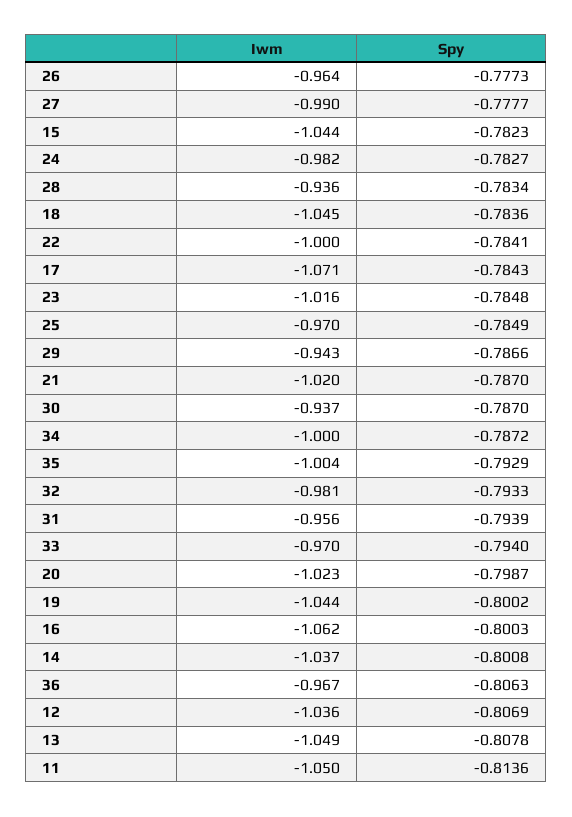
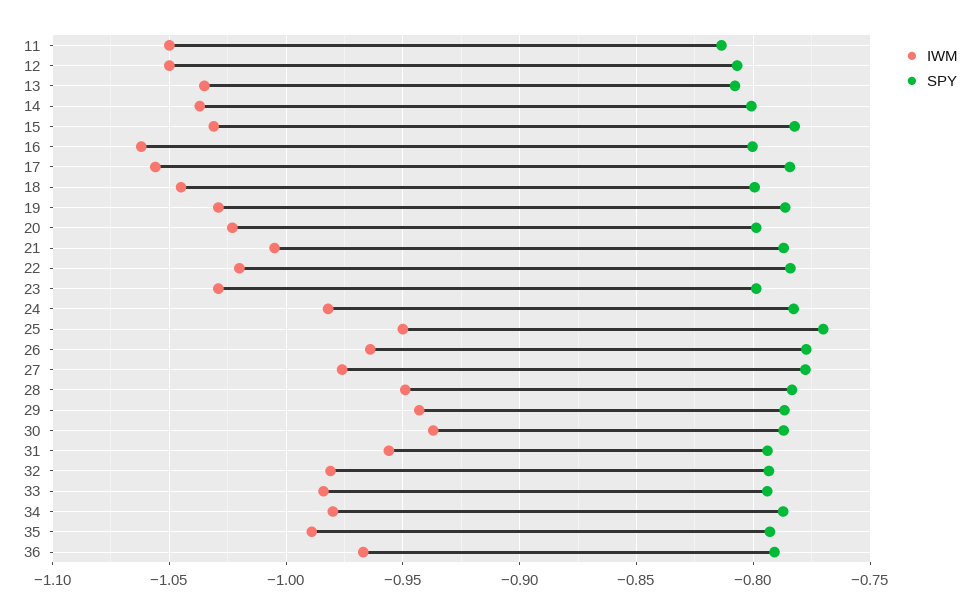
  {
    "Iwm": {
      "26": -0.964,
-     "27": -0.99,
+     "27": -0.975,
-     "15": -1.044,
+     "15": -1.03,
      "24": -0.982,
-     "28": -0.936,
+     "28": -0.95,
      "18": -1.045,
-     "22": -1,
+     "22": -1.02,
-     "17": -1.071,
+     "17": -1.055,
-     "23": -1.016,
+     "23": -1.03,
-     "25": -0.97,
+     "25": -0.95,
      "29": -0.943,
-     "21": -1.02,
+     "21": -1.005,
      "30": -0.937,
-     "34": -1,
+     "34": -0.98,
-     "35": -1.004,
+     "35": -0.99,
      "32": -0.981,
      "31": -0.956,
-     "33": -0.97,
+     "33": -0.985,
      "20": -1.023,
-     "19": -1.044,
+     "19": -1.03,
      "16": -1.062,
      "14": -1.037,
      "36": -0.967,
-     "12": -1.036,
+     "12": -1.05,
-     "13": -1.049,
+     "13": -1.035,
      "11": -1.05
    },
    "Spy": {
      "26": -0.7773,
      "27": -0.7777,
      "15": -0.7823,
      "24": -0.7827,
      "28": -0.7834,
-     "18": -0.7836,
+     "18": -0.8,
      "22": -0.7841,
      "17": -0.7843,
-     "23": -0.7848,
+     "23": -0.8,
-     "25": -0.7849,
+     "25": -0.77,
      "29": -0.7866,
      "21": -0.787,
      "30": -0.787,
      "34": -0.7872,
      "35": -0.7929,
      "32": -0.7933,
      "31": -0.7939,
      "33": -0.794,
      "20": -0.7987,
-     "19": -0.8002,
+     "19": -0.785,
      "16": -0.8003,
      "14": -0.8008,
-     "36": -0.8063,
+     "36": -0.79,
      "12": -0.8069,
      "13": -0.8078,
      "11": -0.8136
    }
  }

